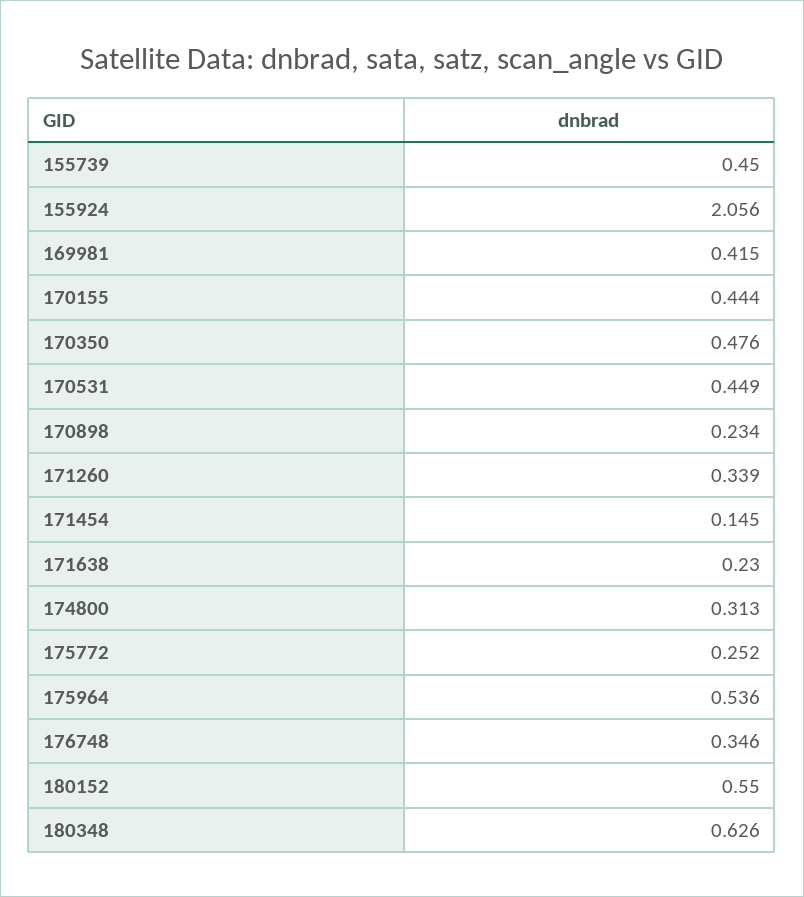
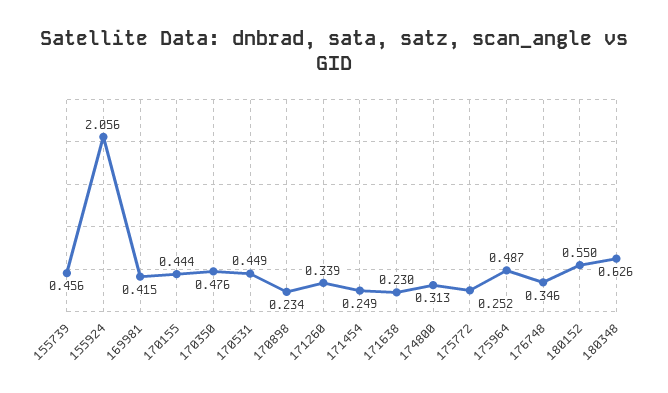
  {
-   "155739": 0.45,
+   "155739": 0.456,
    "155924": 2.056,
    "169981": 0.415,
    "170155": 0.444,
    "170350": 0.476,
    "170531": 0.449,
    "170898": 0.234,
    "171260": 0.339,
-   "171454": 0.145,
+   "171454": 0.249,
    "171638": 0.23,
    "174800": 0.313,
    "175772": 0.252,
-   "175964": 0.536,
+   "175964": 0.487,
    "176748": 0.346,
    "180152": 0.55,
    "180348": 0.626
  }

